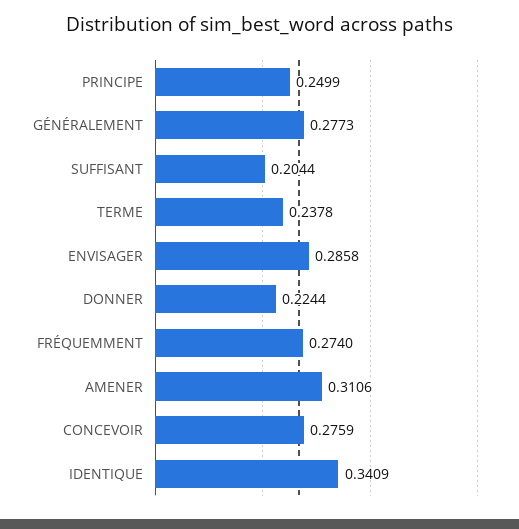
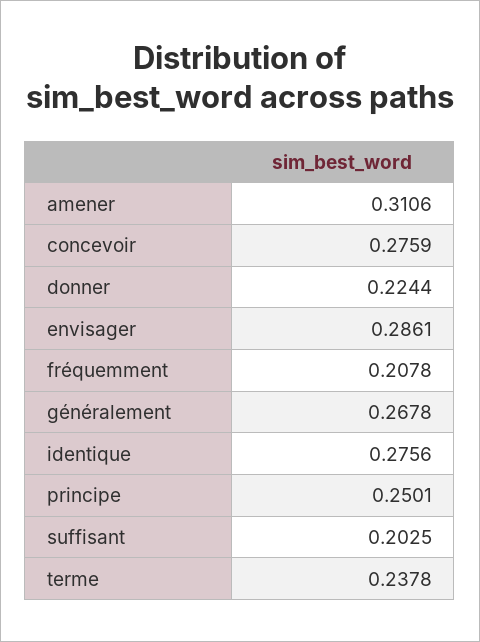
  {
-   "PRINCIPE": 0.2499,
+   "PRINCIPE": 0.2501,
-   "GÉNÉRALEMENT": 0.2773,
+   "GÉNÉRALEMENT": 0.2678,
-   "SUFFISANT": 0.2044,
+   "SUFFISANT": 0.2025,
    "TERME": 0.2378,
-   "ENVISAGER": 0.2858,
+   "ENVISAGER": 0.2861,
    "DONNER": 0.2244,
-   "FRÉQUEMMENT": 0.274,
+   "FRÉQUEMMENT": 0.2078,
    "AMENER": 0.3106,
    "CONCEVOIR": 0.2759,
-   "IDENTIQUE": 0.3409
+   "IDENTIQUE": 0.2756
  }

